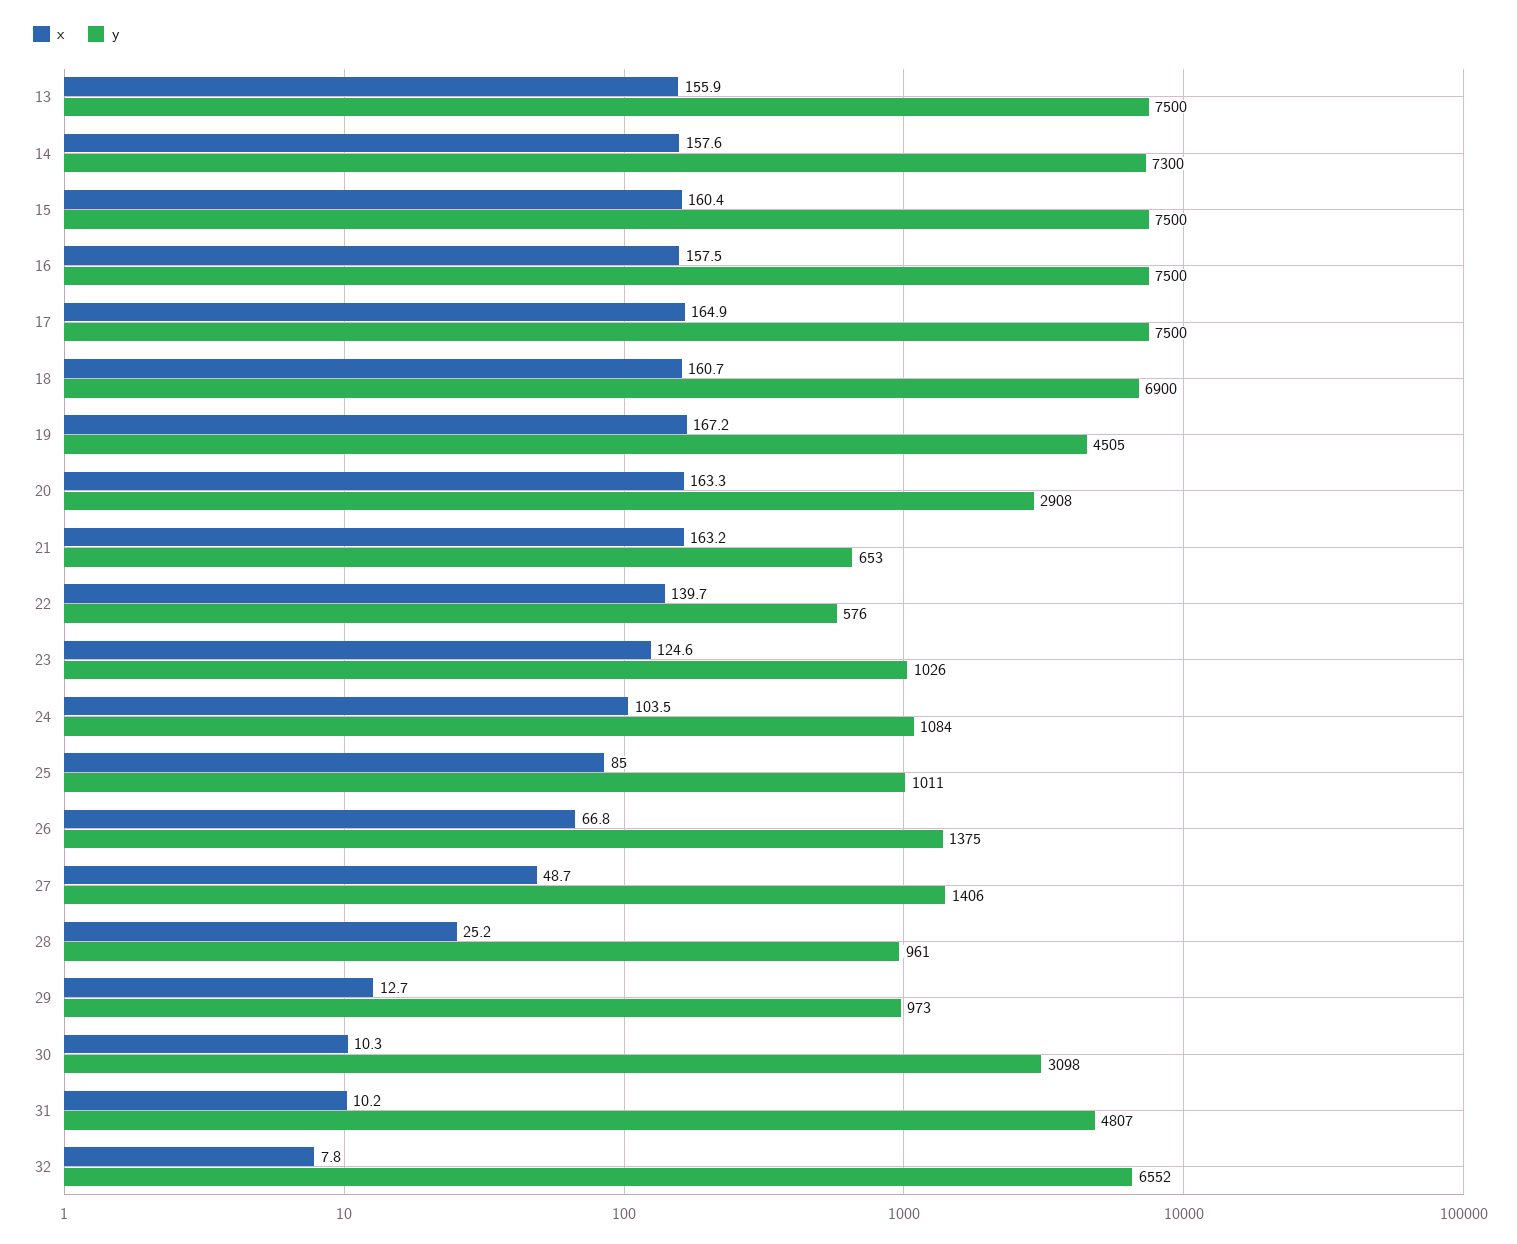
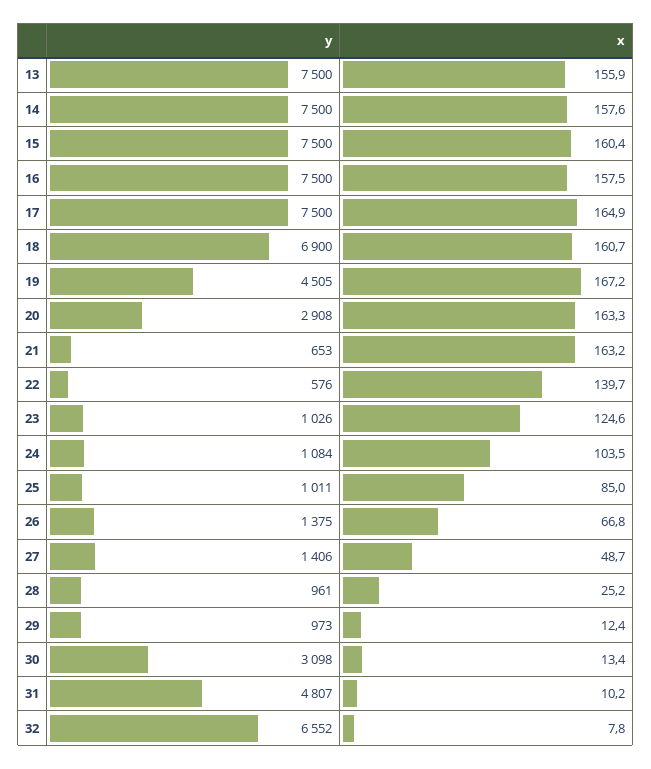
  {
    "x": {
      "13": 155.9,
      "14": 157.6,
      "15": 160.4,
      "16": 157.5,
      "17": 164.9,
      "18": 160.7,
      "19": 167.2,
      "20": 163.3,
      "21": 163.2,
      "22": 139.7,
      "23": 124.6,
      "24": 103.5,
      "25": 85,
      "26": 66.8,
      "27": 48.7,
      "28": 25.2,
-     "29": 12.7,
+     "29": 12.4,
-     "30": 10.3,
+     "30": 13.4,
      "31": 10.2,
      "32": 7.8
    },
    "y": {
      "13": 7500,
-     "14": 7300,
+     "14": 7500,
      "15": 7500,
      "16": 7500,
      "17": 7500,
      "18": 6900,
      "19": 4505,
      "20": 2908,
      "21": 653,
      "22": 576,
      "23": 1026,
      "24": 1084,
      "25": 1011,
      "26": 1375,
      "27": 1406,
      "28": 961,
      "29": 973,
      "30": 3098,
      "31": 4807,
      "32": 6552
    }
  }

